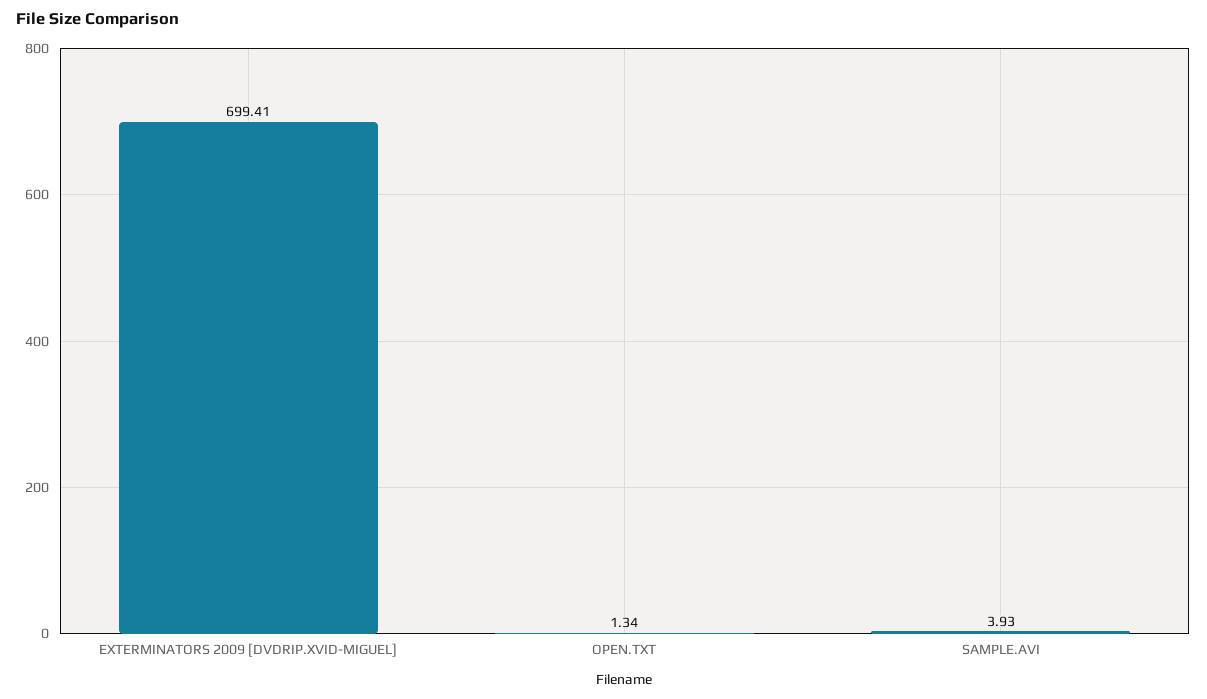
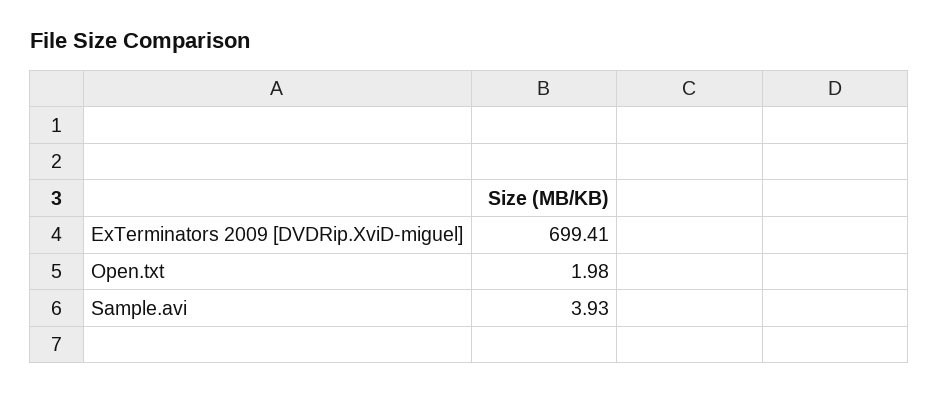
  {
    "EXTERMINATORS 2009 [DVDRIP.XVID-MIGUEL]": 699.41,
-   "OPEN.TXT": 1.34,
+   "OPEN.TXT": 1.98,
    "SAMPLE.AVI": 3.93
  }

